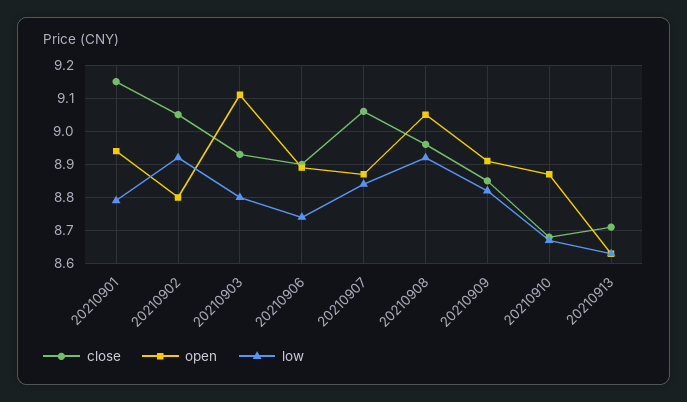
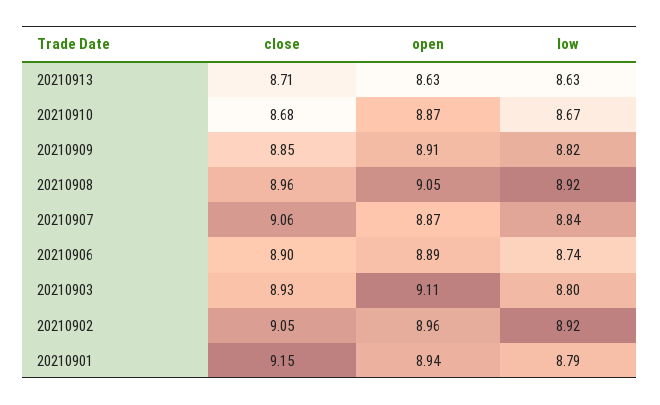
  {
    "close": {
      "20210901": 9.15,
      "20210902": 9.05,
      "20210903": 8.93,
      "20210906": 8.9,
      "20210907": 9.06,
      "20210908": 8.96,
      "20210909": 8.85,
      "20210910": 8.68,
      "20210913": 8.71
    },
    "open": {
      "20210901": 8.94,
-     "20210902": 8.8,
+     "20210902": 8.96,
      "20210903": 9.11,
      "20210906": 8.89,
      "20210907": 8.87,
      "20210908": 9.05,
      "20210909": 8.91,
      "20210910": 8.87,
      "20210913": 8.63
    },
    "low": {
      "20210901": 8.79,
      "20210902": 8.92,
      "20210903": 8.8,
      "20210906": 8.74,
      "20210907": 8.84,
      "20210908": 8.92,
      "20210909": 8.82,
      "20210910": 8.67,
      "20210913": 8.63
    }
  }

